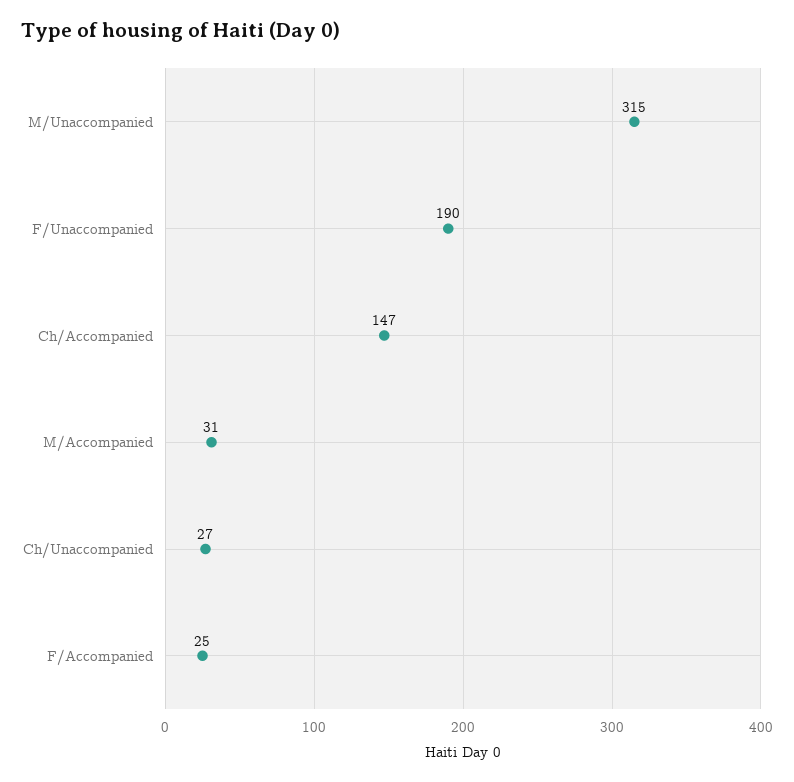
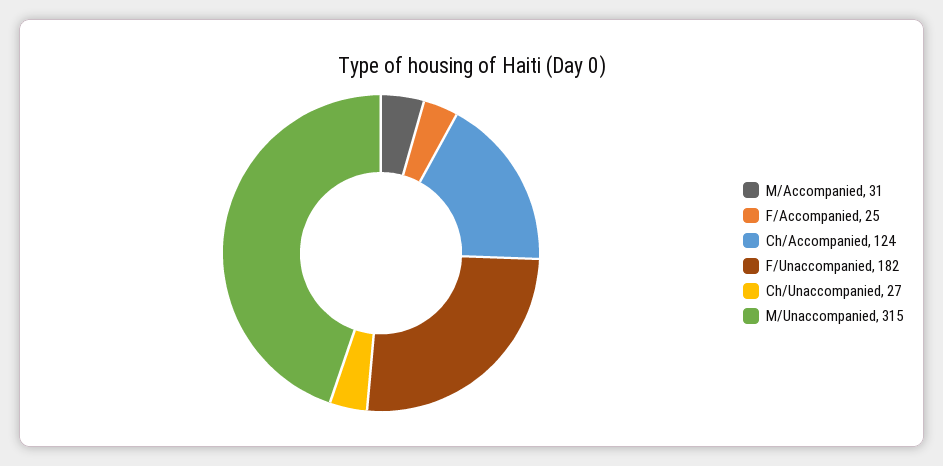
  {
    "M/Unaccompanied": 315,
-   "F/Unaccompanied": 190,
+   "F/Unaccompanied": 182,
-   "Ch/Accompanied": 147,
+   "Ch/Accompanied": 124,
    "M/Accompanied": 31,
    "Ch/Unaccompanied": 27,
    "F/Accompanied": 25
  }

